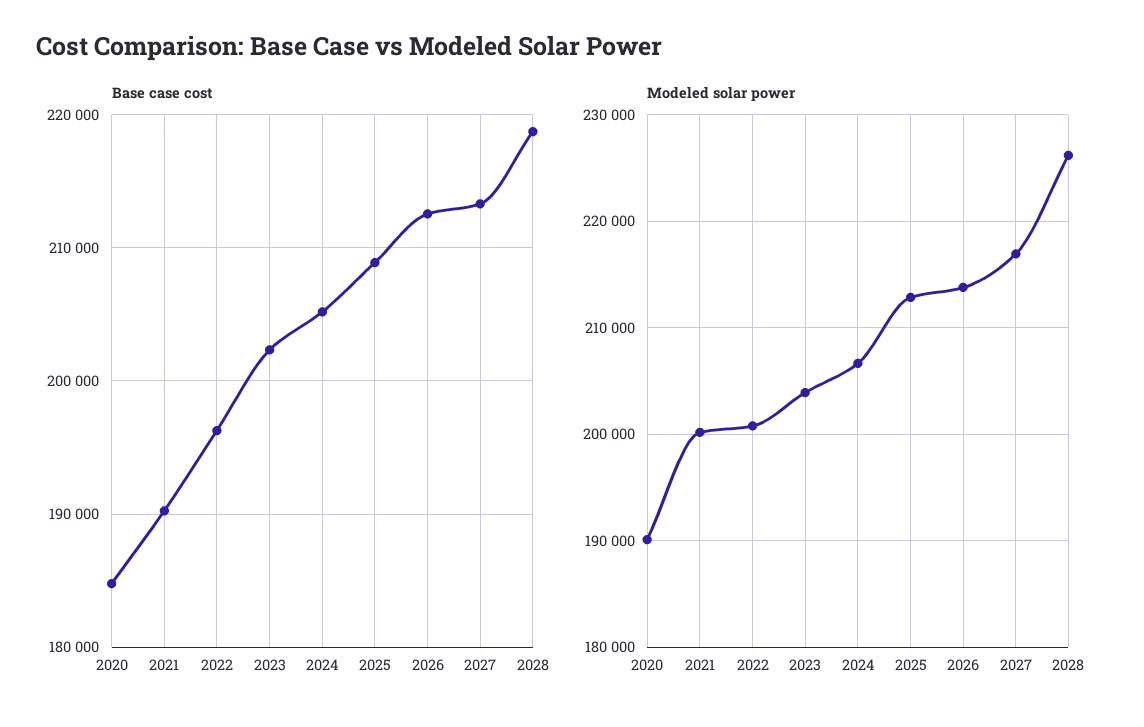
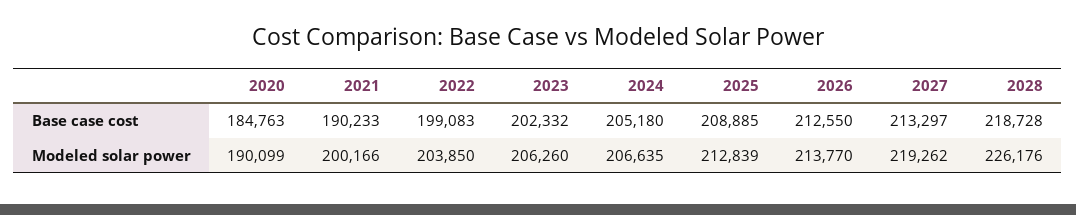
  {
    "Base case cost": {
      "2020": 184763,
      "2021": 190233,
-     "2022": 196000,
+     "2022": 199083,
      "2023": 202332,
      "2024": 205180,
      "2025": 208885,
      "2026": 212550,
      "2027": 213297,
      "2028": 218728
    },
    "Modeled solar power": {
      "2020": 190099,
      "2021": 200166,
-     "2022": 201000,
+     "2022": 203850,
-     "2023": 204000,
+     "2023": 206260,
      "2024": 206635,
      "2025": 212839,
      "2026": 213770,
-     "2027": 217000,
+     "2027": 219262,
      "2028": 226176
    }
  }

